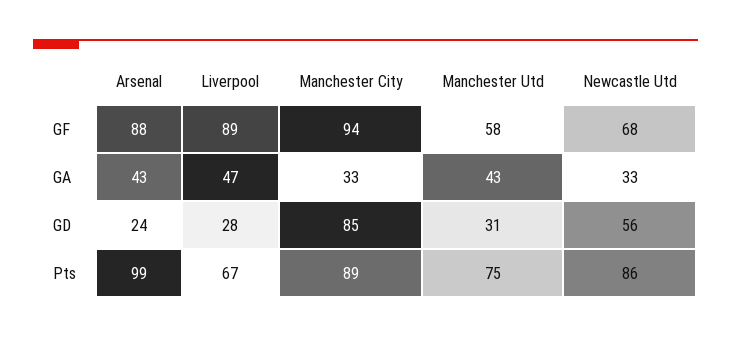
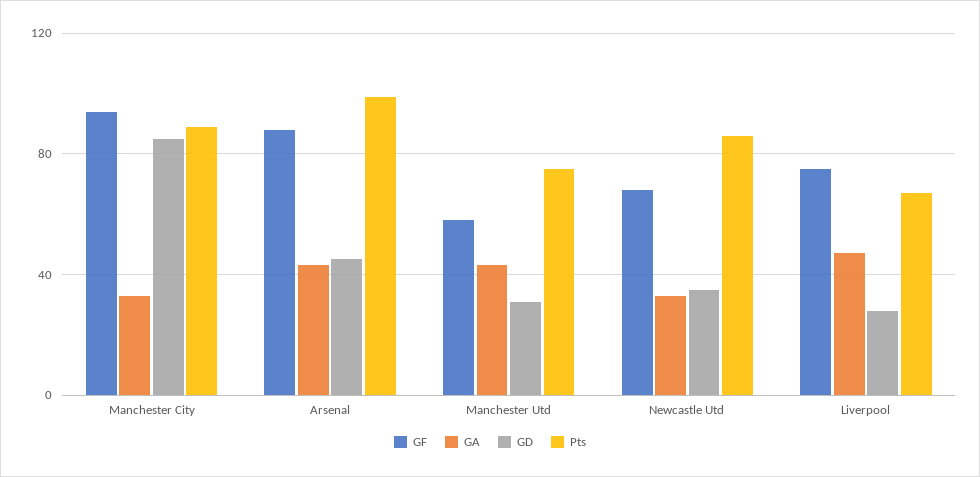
  {
    "GF": {
      "Arsenal": 88,
-     "Liverpool": 89,
+     "Liverpool": 75,
      "Manchester City": 94,
      "Manchester Utd": 58,
      "Newcastle Utd": 68
    },
    "GA": {
      "Arsenal": 43,
      "Liverpool": 47,
      "Manchester City": 33,
      "Manchester Utd": 43,
      "Newcastle Utd": 33
    },
    "GD": {
-     "Arsenal": 24,
+     "Arsenal": 45,
      "Liverpool": 28,
      "Manchester City": 85,
      "Manchester Utd": 31,
-     "Newcastle Utd": 56
+     "Newcastle Utd": 35
    },
    "Pts": {
      "Arsenal": 99,
      "Liverpool": 67,
      "Manchester City": 89,
      "Manchester Utd": 75,
      "Newcastle Utd": 86
    }
  }

